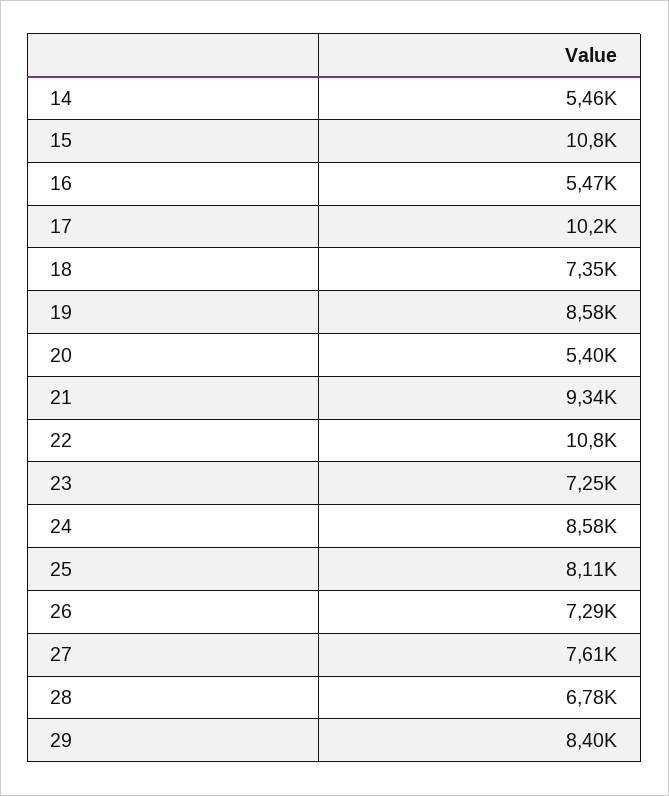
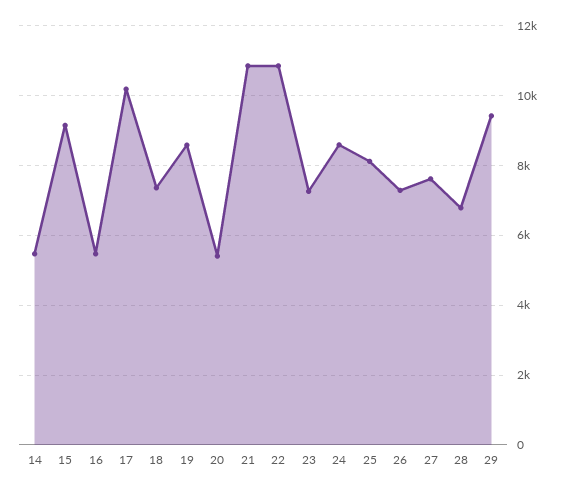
  {
    "14": 5460,
-   "15": 10800,
+   "15": 9200,
    "16": 5470,
    "17": 10200,
    "18": 7350,
    "19": 8580,
    "20": 5400,
-   "21": 9340,
+   "21": 10800,
    "22": 10800,
    "23": 7250,
    "24": 8580,
    "25": 8110,
    "26": 7290,
    "27": 7610,
    "28": 6780,
-   "29": 8400
+   "29": 9400
  }

